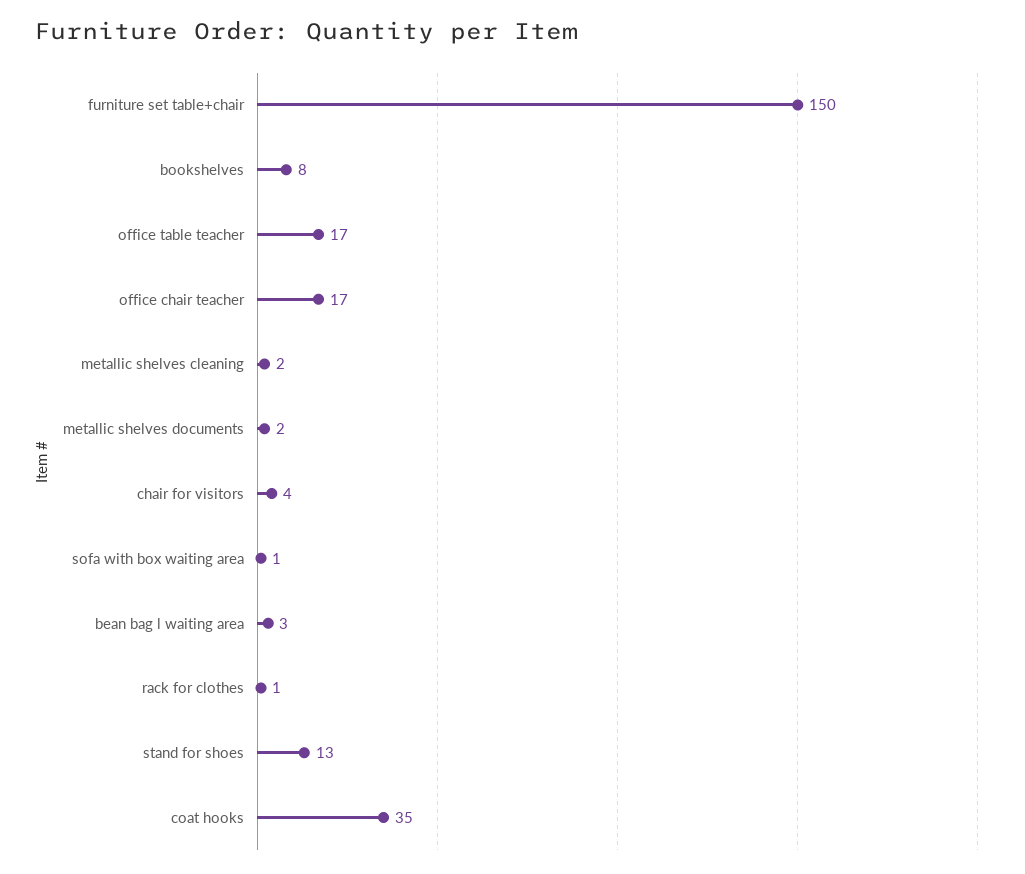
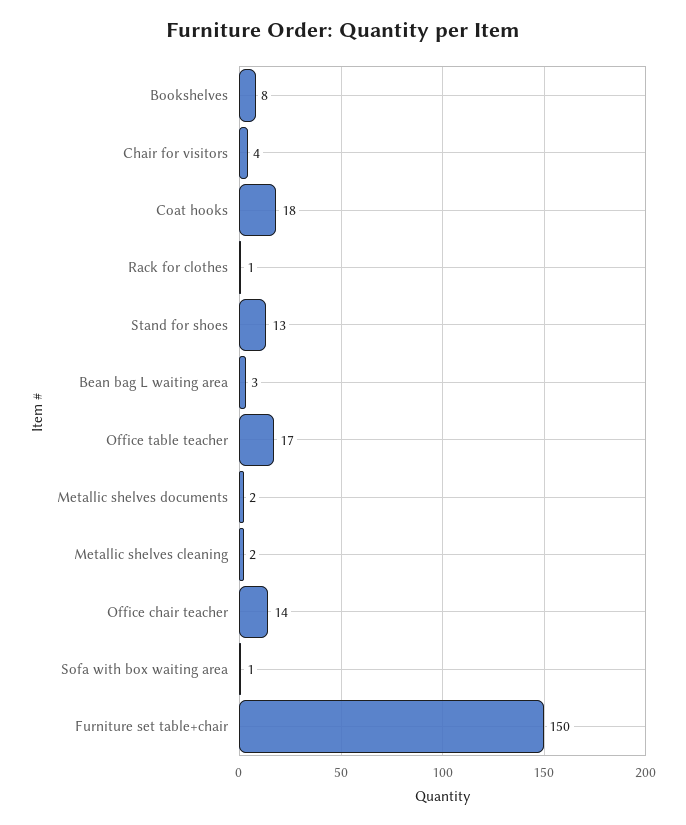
  {
    "furniture set table+chair": 150,
    "bookshelves": 8,
    "office table teacher": 17,
-   "office chair teacher": 17,
+   "office chair teacher": 14,
    "metallic shelves cleaning": 2,
    "metallic shelves documents": 2,
    "chair for visitors": 4,
    "sofa with box waiting area": 1,
    "bean bag l waiting area": 3,
    "rack for clothes": 1,
    "stand for shoes": 13,
-   "coat hooks": 35
+   "coat hooks": 18
  }

